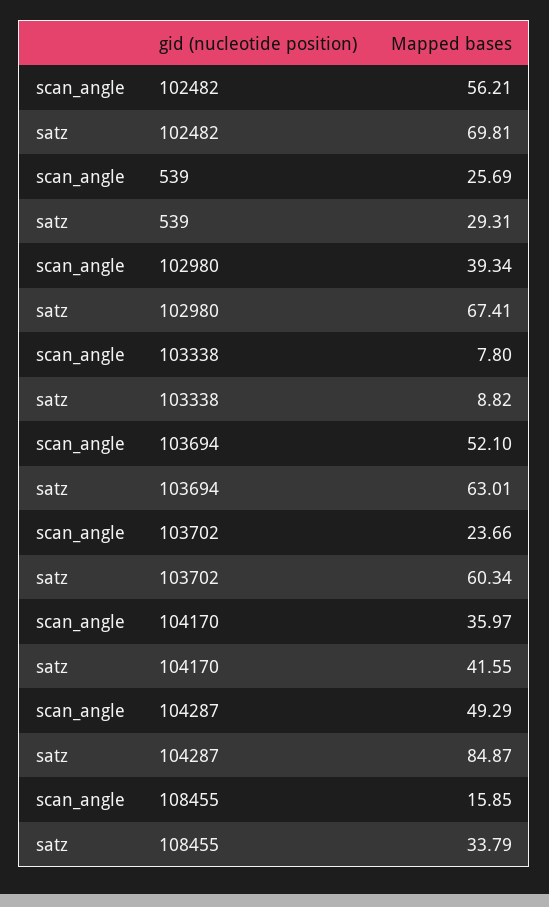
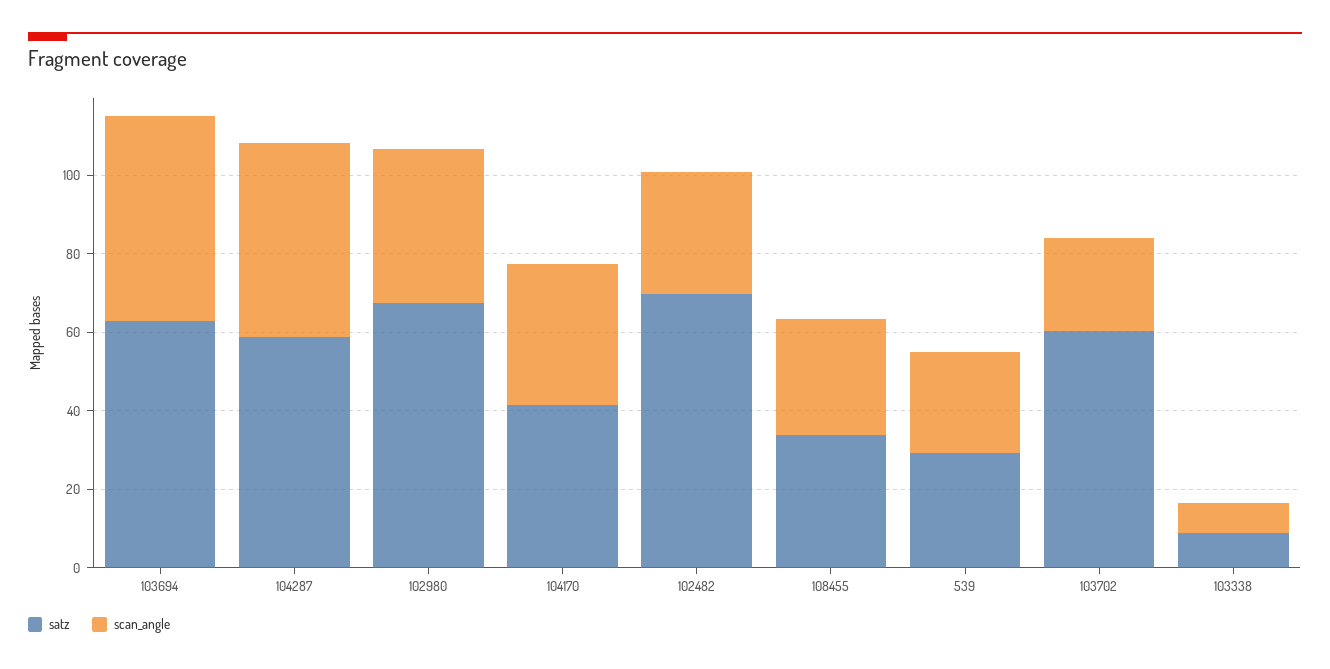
  {
    "scan_angle": {
-     "102482": 56.21,
+     "102482": 30,
      "539": 25.69,
      "102980": 39.34,
      "103338": 7.8,
      "103694": 52.1,
      "103702": 23.66,
      "104170": 35.97,
      "104287": 49.29,
-     "108455": 15.85
+     "108455": 30
    },
    "satz": {
      "102482": 69.81,
      "539": 29.31,
      "102980": 67.41,
      "103338": 8.82,
      "103694": 63.01,
      "103702": 60.34,
      "104170": 41.55,
-     "104287": 84.87,
+     "104287": 60,
      "108455": 33.79
    }
  }

